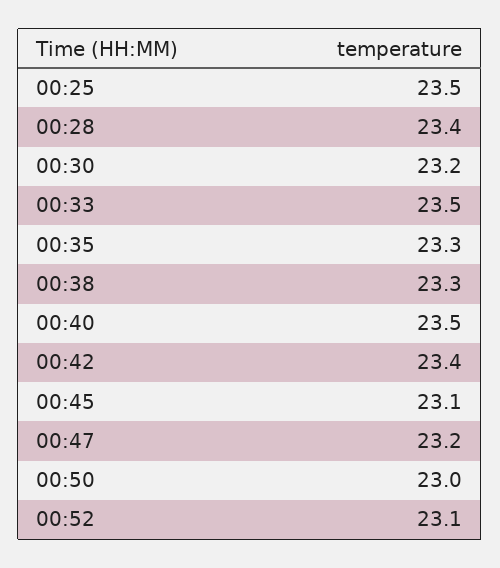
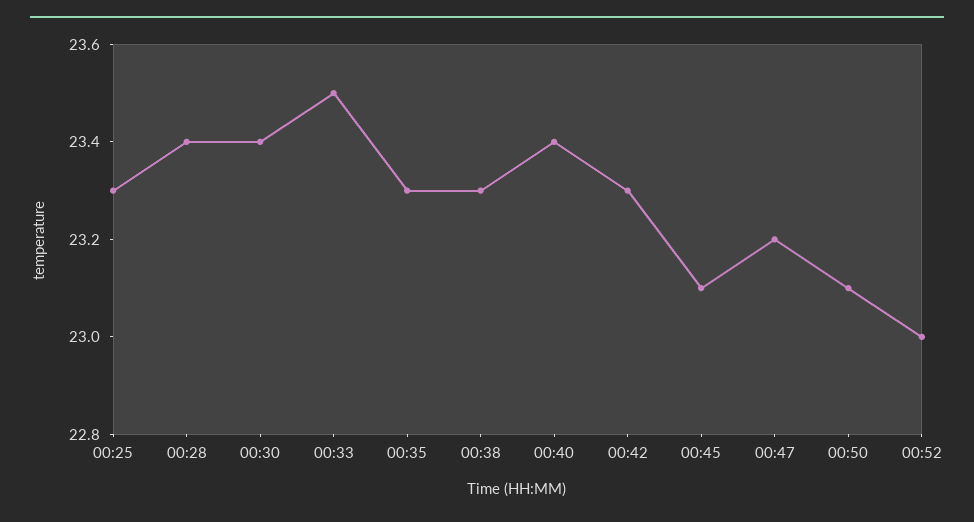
  {
-   "00:25": 23.5,
+   "00:25": 23.3,
    "00:28": 23.4,
-   "00:30": 23.2,
+   "00:30": 23.4,
    "00:33": 23.5,
    "00:35": 23.3,
    "00:38": 23.3,
-   "00:40": 23.5,
+   "00:40": 23.4,
-   "00:42": 23.4,
+   "00:42": 23.3,
    "00:45": 23.1,
    "00:47": 23.2,
-   "00:50": 23,
+   "00:50": 23.1,
-   "00:52": 23.1
+   "00:52": 23
  }

